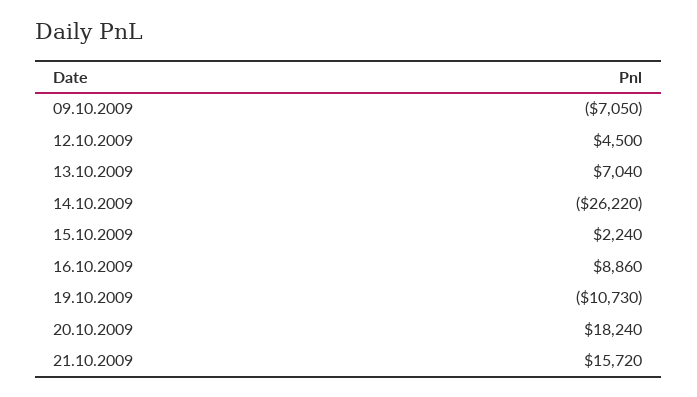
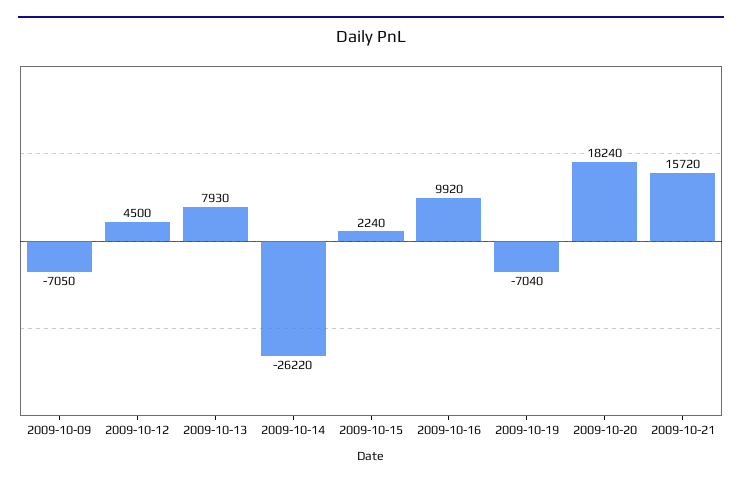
  {
    "09.10.2009": -7050,
    "12.10.2009": 4500,
-   "13.10.2009": 7040,
+   "13.10.2009": 7930,
    "14.10.2009": -26220,
    "15.10.2009": 2240,
-   "16.10.2009": 8860,
+   "16.10.2009": 9920,
-   "19.10.2009": -10730,
+   "19.10.2009": -7040,
    "20.10.2009": 18240,
    "21.10.2009": 15720
  }

